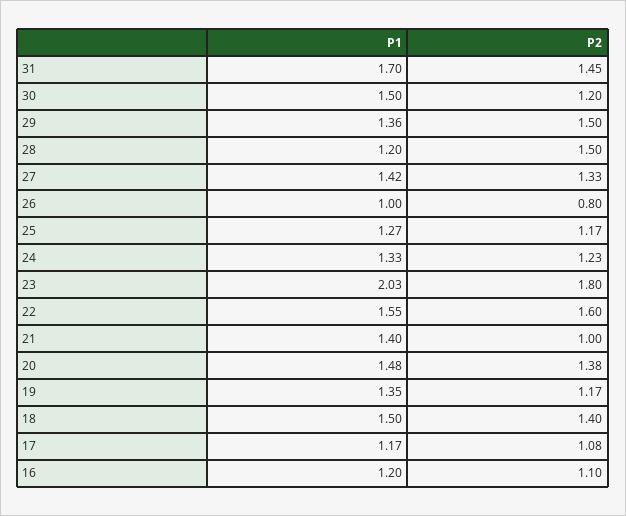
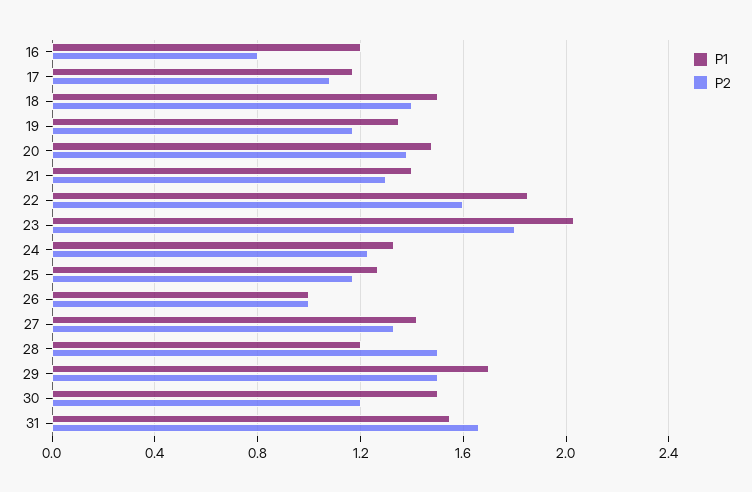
  {
    "P1": {
-     "31": 1.7,
+     "31": 1.55,
      "30": 1.5,
-     "29": 1.36,
+     "29": 1.7,
      "28": 1.2,
      "27": 1.42,
      "26": 1,
      "25": 1.27,
      "24": 1.33,
      "23": 2.03,
-     "22": 1.55,
+     "22": 1.85,
      "21": 1.4,
      "20": 1.48,
      "19": 1.35,
      "18": 1.5,
      "17": 1.17,
      "16": 1.2
    },
    "P2": {
-     "31": 1.45,
+     "31": 1.65,
      "30": 1.2,
      "29": 1.5,
      "28": 1.5,
      "27": 1.33,
-     "26": 0.8,
+     "26": 1,
      "25": 1.17,
      "24": 1.23,
      "23": 1.8,
      "22": 1.6,
-     "21": 1,
+     "21": 1.3,
      "20": 1.38,
      "19": 1.17,
      "18": 1.4,
      "17": 1.08,
-     "16": 1.1
+     "16": 0.8
    }
  }

